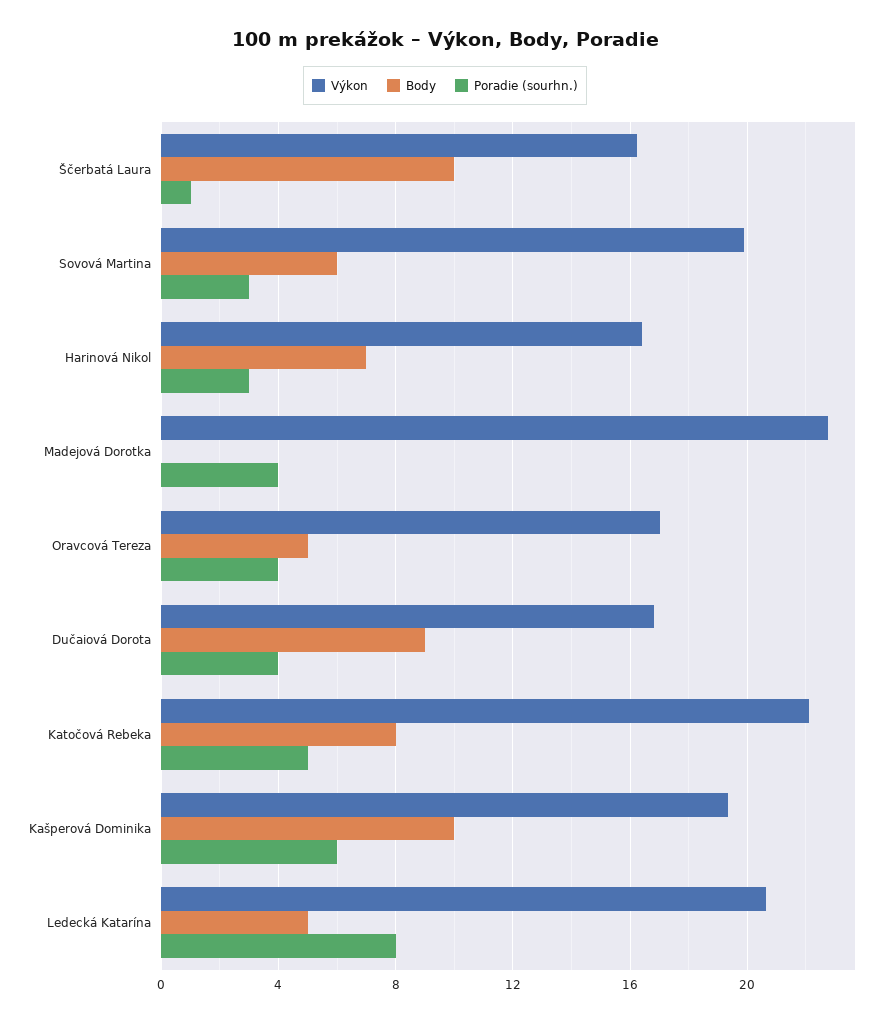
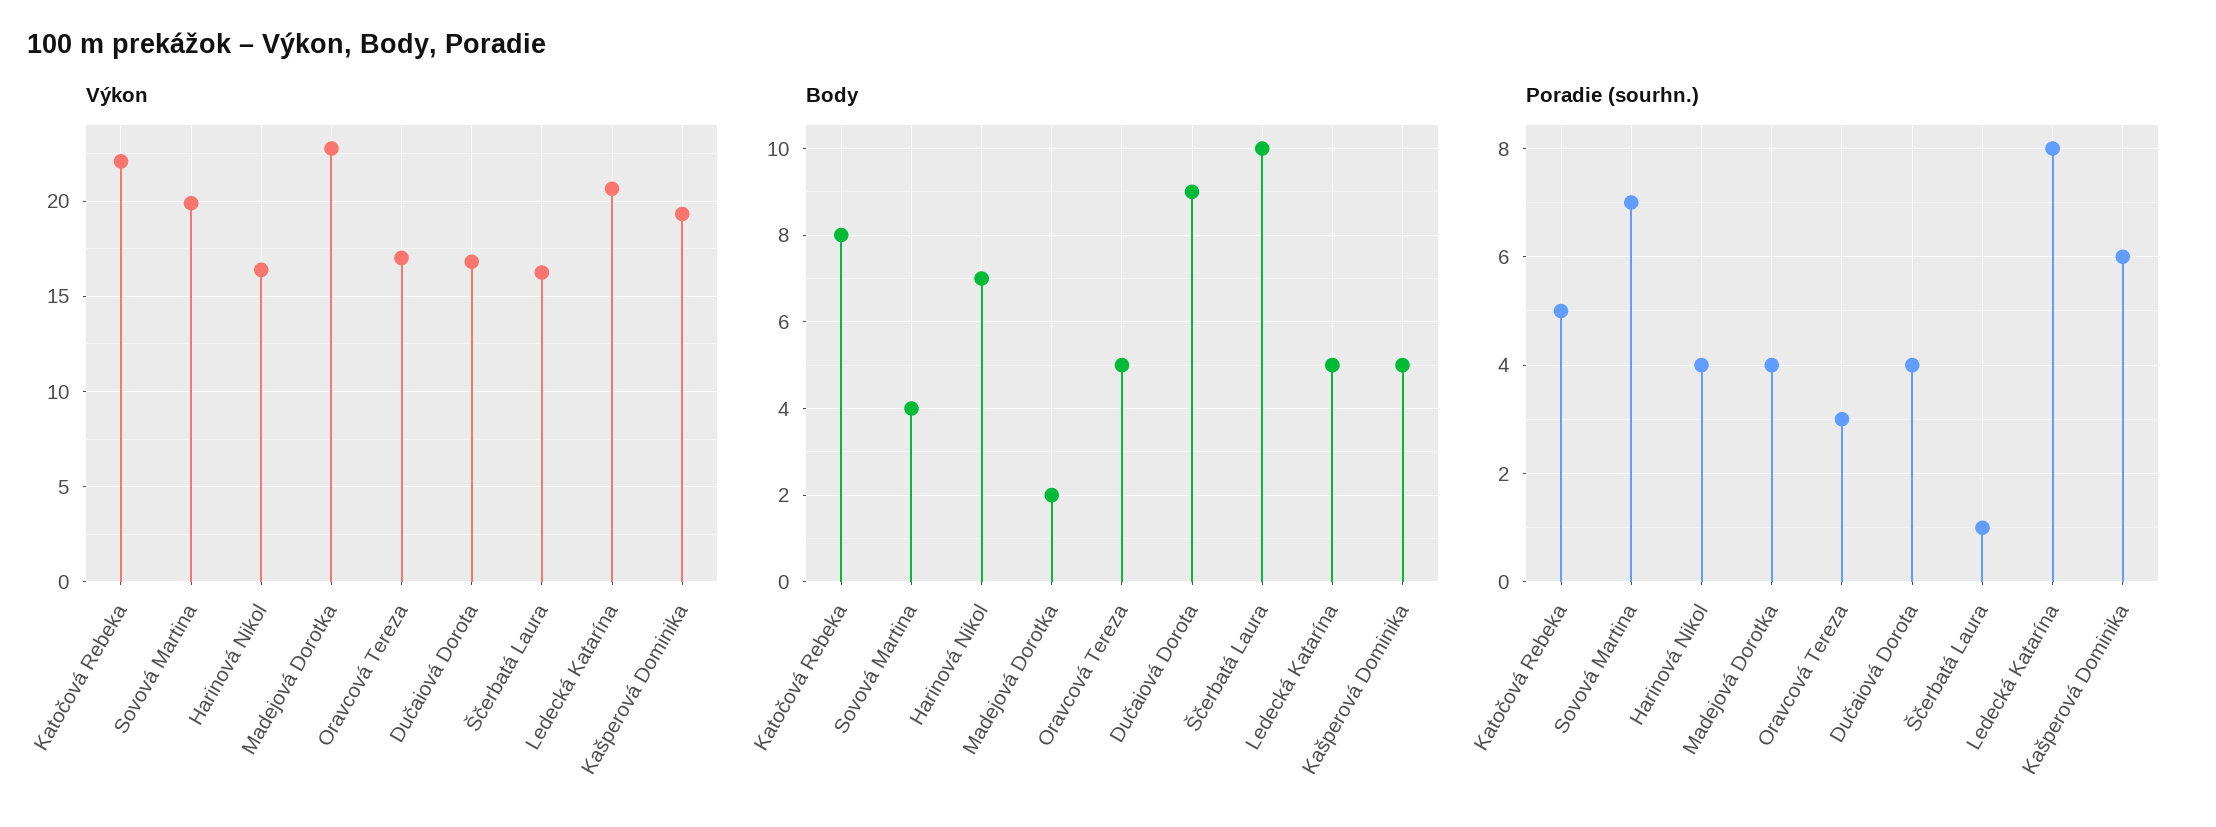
  {
    "Výkon": {
      "Ščerbatá Laura": 16.5,
      "Sovová Martina": 20,
      "Harinová Nikol": 16.5,
      "Madejová Dorotka": 23,
      "Oravcová Tereza": 17,
      "Dučaiová Dorota": 17,
      "Katočová Rebeka": 22,
      "Kašperová Dominika": 19.5,
      "Ledecká Katarína": 20.5
    },
    "Body": {
      "Ščerbatá Laura": 10,
-     "Sovová Martina": 6,
+     "Sovová Martina": 4,
      "Harinová Nikol": 7,
-     "Madejová Dorotka": 0,
+     "Madejová Dorotka": 2,
      "Oravcová Tereza": 5,
      "Dučaiová Dorota": 9,
      "Katočová Rebeka": 8,
-     "Kašperová Dominika": 10,
+     "Kašperová Dominika": 5,
      "Ledecká Katarína": 5
    },
    "Poradie (sourhn.)": {
      "Ščerbatá Laura": 1,
-     "Sovová Martina": 3,
+     "Sovová Martina": 7,
-     "Harinová Nikol": 3,
+     "Harinová Nikol": 4,
      "Madejová Dorotka": 4,
-     "Oravcová Tereza": 4,
+     "Oravcová Tereza": 3,
      "Dučaiová Dorota": 4,
      "Katočová Rebeka": 5,
      "Kašperová Dominika": 6,
      "Ledecká Katarína": 8
    }
  }

